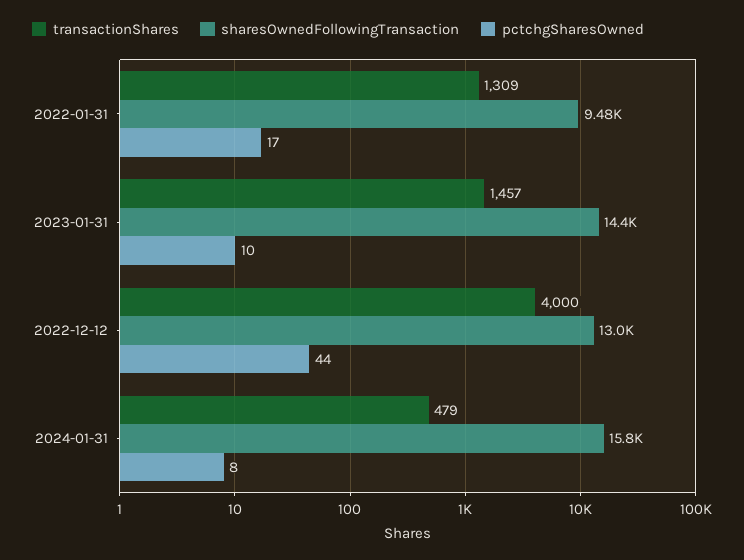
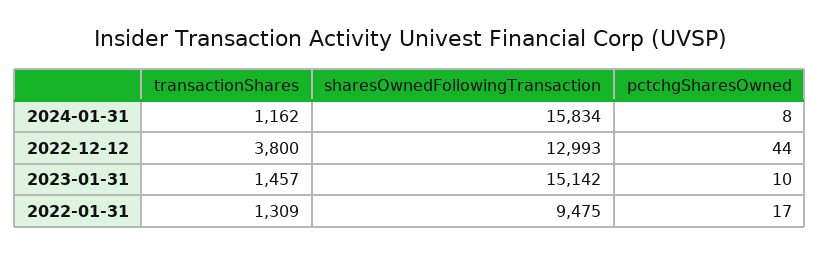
  {
    "transactionShares": {
      "2022-01-31": 1309,
      "2023-01-31": 1457,
-     "2022-12-12": 4000,
+     "2022-12-12": 3800,
-     "2024-01-31": 479
+     "2024-01-31": 1162
    },
    "sharesOwnedFollowingTransaction": {
      "2022-01-31": 9475,
-     "2023-01-31": 14400,
+     "2023-01-31": 15142,
      "2022-12-12": 12993,
      "2024-01-31": 15834
    },
    "pctchgSharesOwned": {
      "2022-01-31": 17,
      "2023-01-31": 10,
      "2022-12-12": 44,
      "2024-01-31": 8
    }
  }

